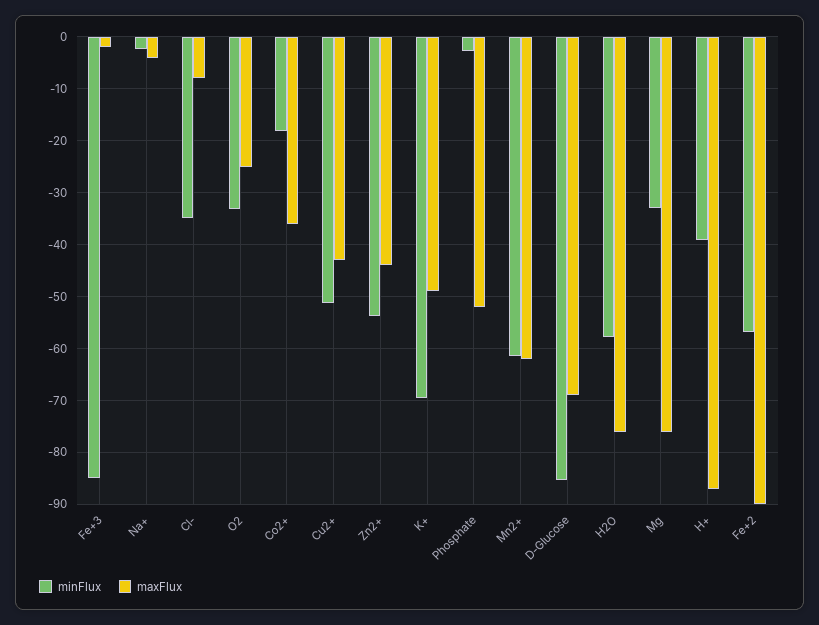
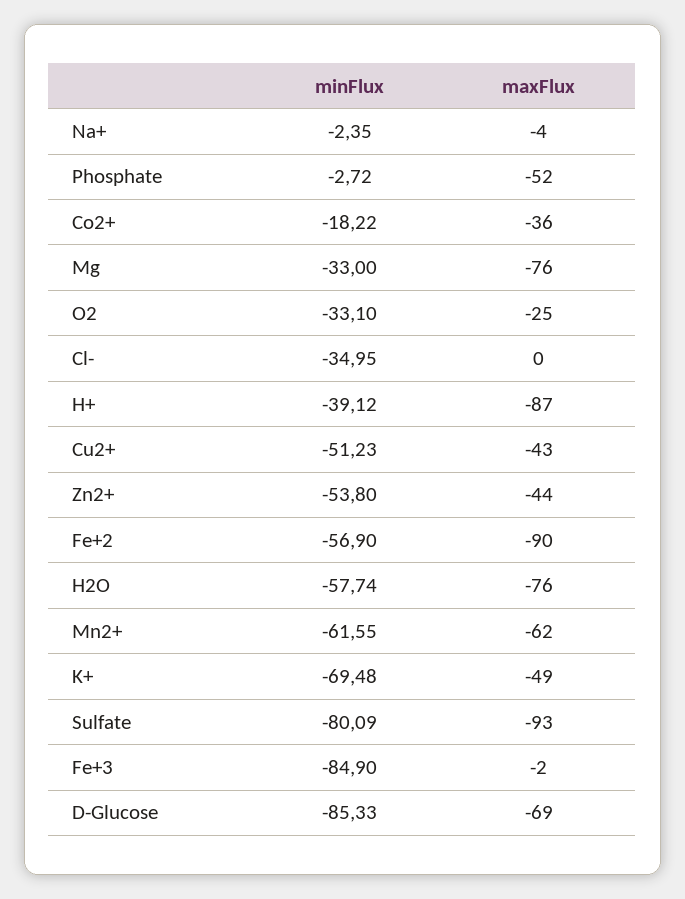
  {
    "minFlux": {
      "Fe+3": -84.9,
      "Na+": -2.35,
      "Cl-": -34.95,
      "O2": -33.1,
      "Co2+": -18.22,
      "Cu2+": -51.23,
      "Zn2+": -53.8,
      "K+": -69.48,
      "Phosphate": -2.72,
      "Mn2+": -61.55,
      "D-Glucose": -85.33,
      "H2O": -57.74,
      "Mg": -33,
      "H+": -39.12,
-     "Fe+2": -56.9
+     "Fe+2": -56.9,
+     "Sulfate": -80.09
    },
    "maxFlux": {
      "Fe+3": -2,
      "Na+": -4,
-     "Cl-": -8,
+     "Cl-": 0,
      "O2": -25,
      "Co2+": -36,
      "Cu2+": -43,
      "Zn2+": -44,
      "K+": -49,
      "Phosphate": -52,
      "Mn2+": -62,
      "D-Glucose": -69,
      "H2O": -76,
      "Mg": -76,
      "H+": -87,
-     "Fe+2": -90
+     "Fe+2": -90,
+     "Sulfate": -93
    }
  }

